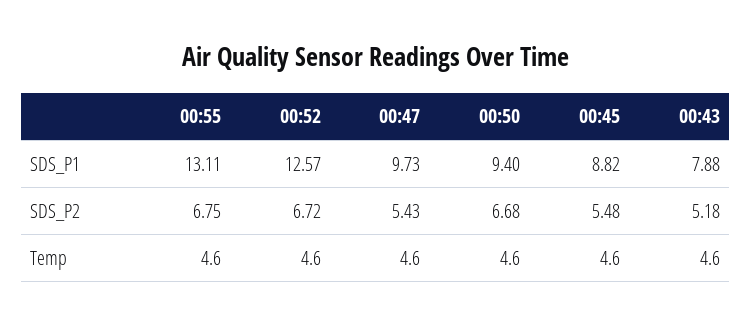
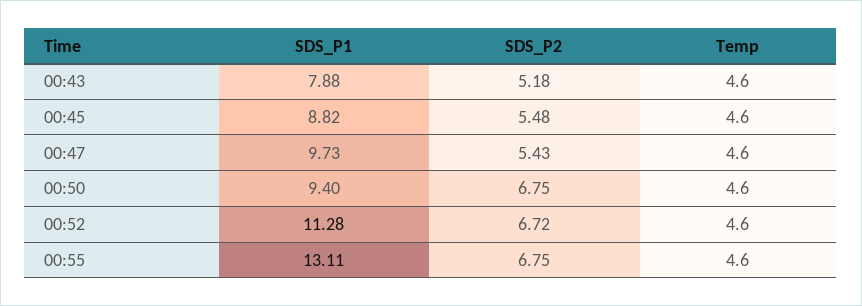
  {
    "00:55": {
      "SDS_P1": 13.11,
      "SDS_P2": 6.75,
      "Temp": 4.6
    },
    "00:52": {
-     "SDS_P1": 12.57,
+     "SDS_P1": 11.28,
      "SDS_P2": 6.72,
      "Temp": 4.6
    },
    "00:47": {
      "SDS_P1": 9.73,
      "SDS_P2": 5.43,
      "Temp": 4.6
    },
    "00:50": {
      "SDS_P1": 9.4,
-     "SDS_P2": 6.68,
+     "SDS_P2": 6.75,
      "Temp": 4.6
    },
    "00:45": {
      "SDS_P1": 8.82,
      "SDS_P2": 5.48,
      "Temp": 4.6
    },
    "00:43": {
      "SDS_P1": 7.88,
      "SDS_P2": 5.18,
      "Temp": 4.6
    }
  }

